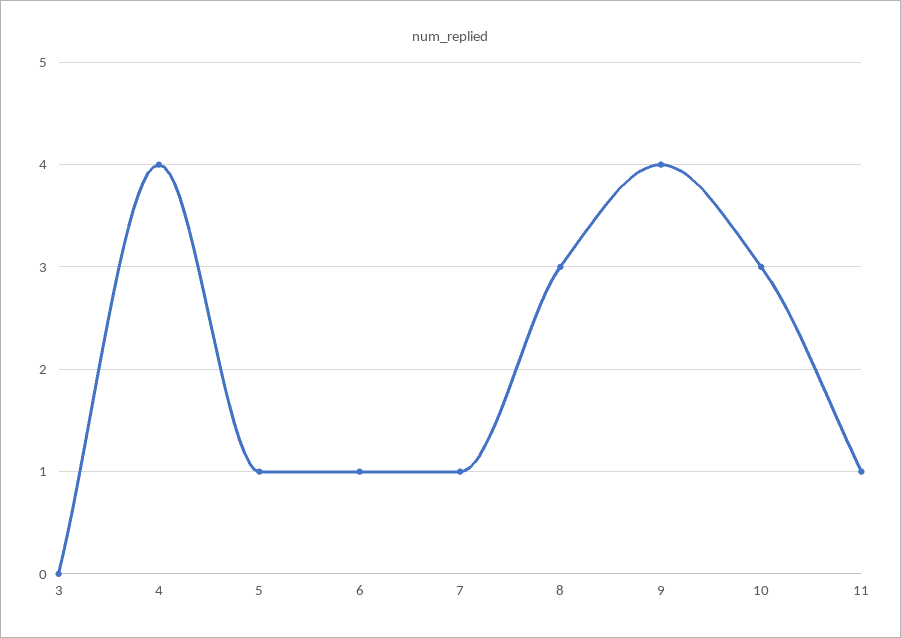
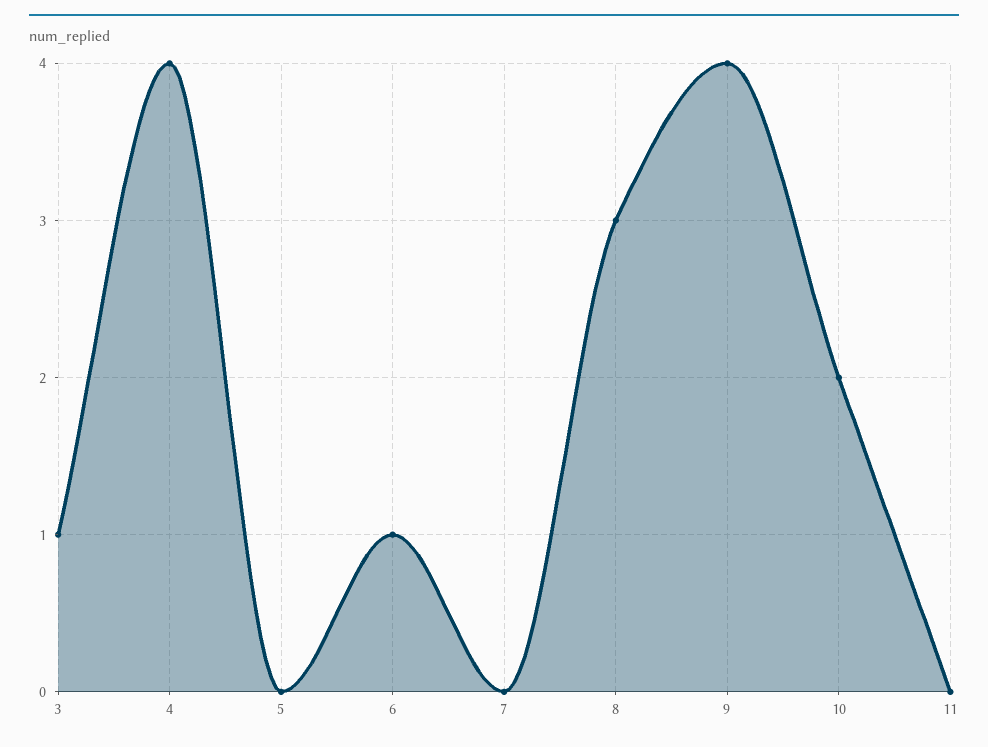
  {
-   "3": 0,
+   "3": 1,
    "4": 4,
-   "5": 1,
+   "5": 0,
    "6": 1,
-   "7": 1,
+   "7": 0,
    "8": 3,
    "9": 4,
-   "10": 3,
+   "10": 2,
-   "11": 1
+   "11": 0
  }

